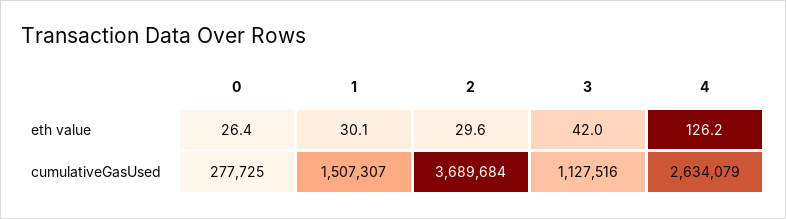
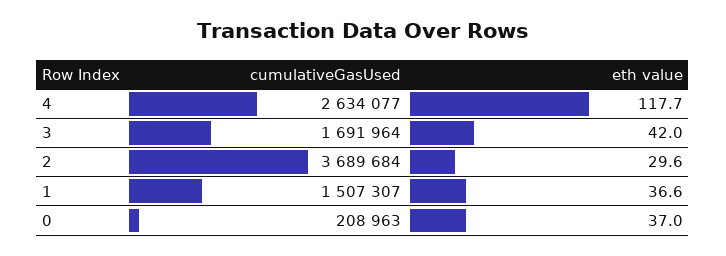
  {
    "0": {
-     "eth value": 26.4,
+     "eth value": 37,
-     "cumulativeGasUsed": 277725
+     "cumulativeGasUsed": 208963
    },
    "1": {
-     "eth value": 30.1,
+     "eth value": 36.6,
      "cumulativeGasUsed": 1507307
    },
    "2": {
      "eth value": 29.6,
      "cumulativeGasUsed": 3689684
    },
    "3": {
      "eth value": 42,
-     "cumulativeGasUsed": 1127516
+     "cumulativeGasUsed": 1691964
    },
    "4": {
-     "eth value": 126.2,
+     "eth value": 117.7,
-     "cumulativeGasUsed": 2634079
+     "cumulativeGasUsed": 2634077
    }
  }

